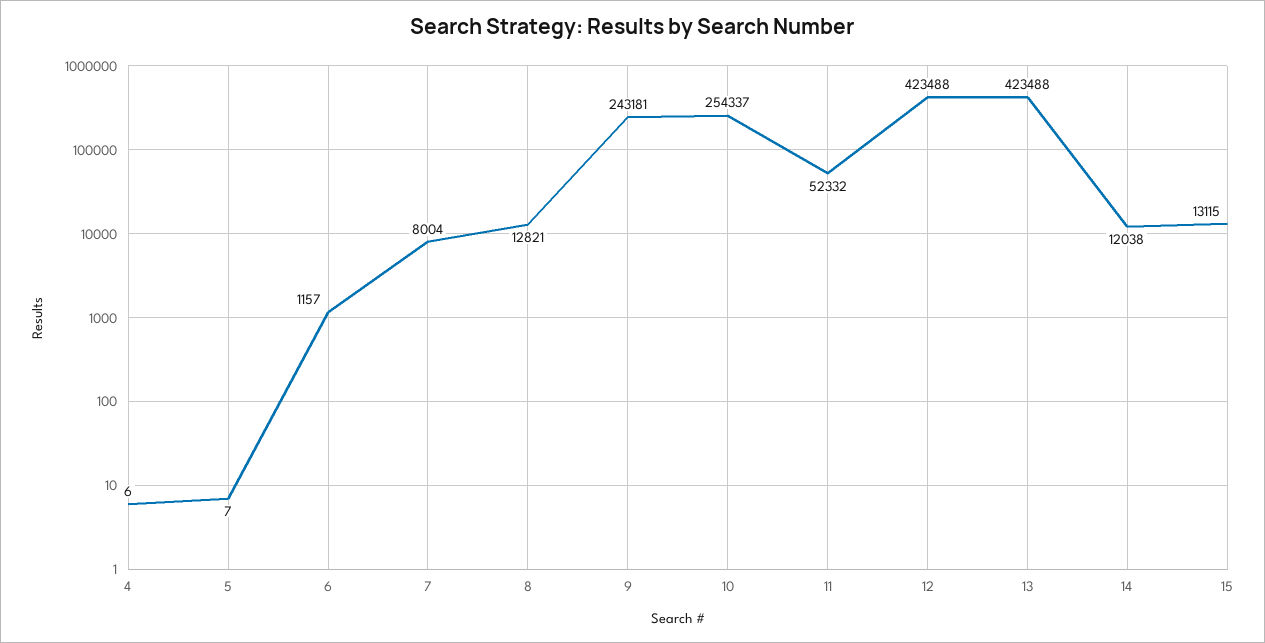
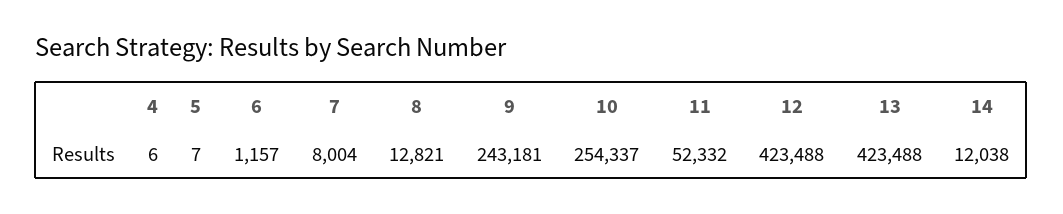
  {
    "4": 6,
    "5": 7,
    "6": 1157,
    "7": 8004,
    "8": 12821,
    "9": 243181,
    "10": 254337,
    "11": 52332,
    "12": 423488,
    "13": 423488,
-   "14": 12038,
+   "14": 12038
-   "15": 13115
  }

